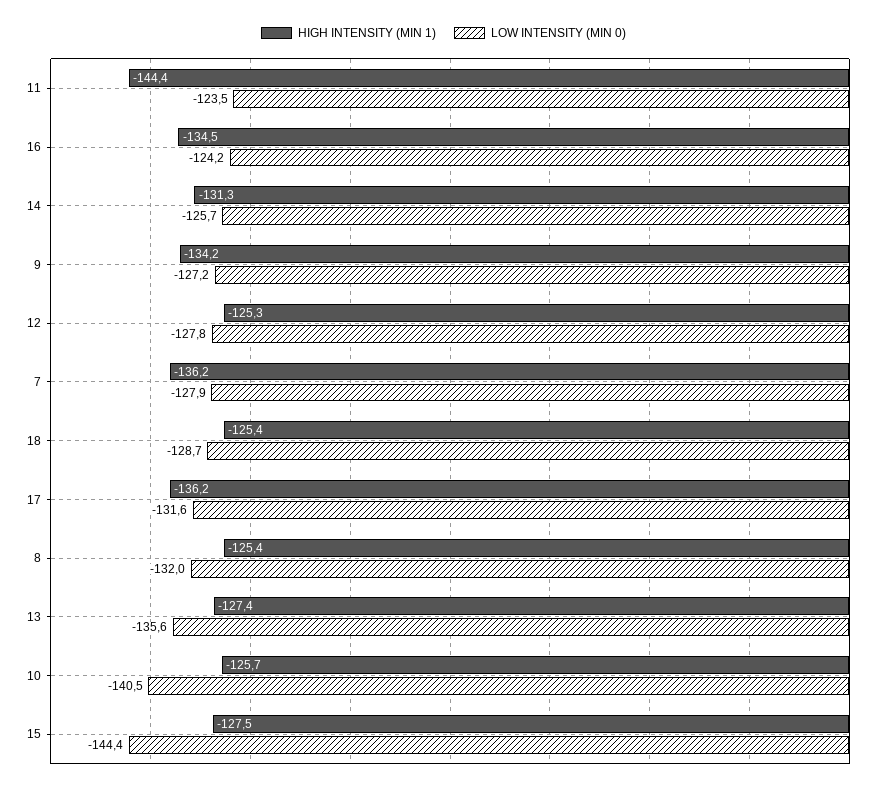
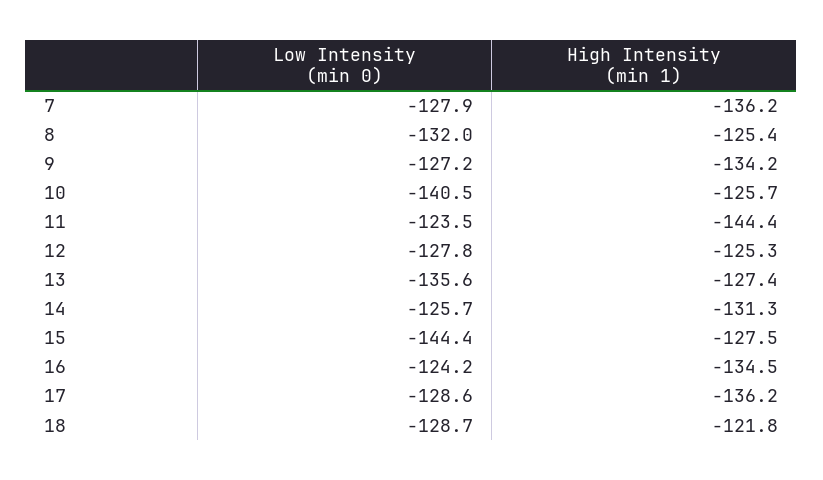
  {
    "HIGH INTENSITY (MIN 1)": {
      "11": -144.4,
      "16": -134.5,
      "14": -131.3,
      "9": -134.2,
      "12": -125.3,
      "7": -136.2,
-     "18": -125.4,
+     "18": -121.8,
      "17": -136.2,
      "8": -125.4,
      "13": -127.4,
      "10": -125.7,
      "15": -127.5
    },
    "LOW INTENSITY (MIN 0)": {
      "11": -123.5,
      "16": -124.2,
      "14": -125.7,
      "9": -127.2,
      "12": -127.8,
      "7": -127.9,
      "18": -128.7,
-     "17": -131.6,
+     "17": -128.6,
      "8": -132,
      "13": -135.6,
      "10": -140.5,
      "15": -144.4
    }
  }

